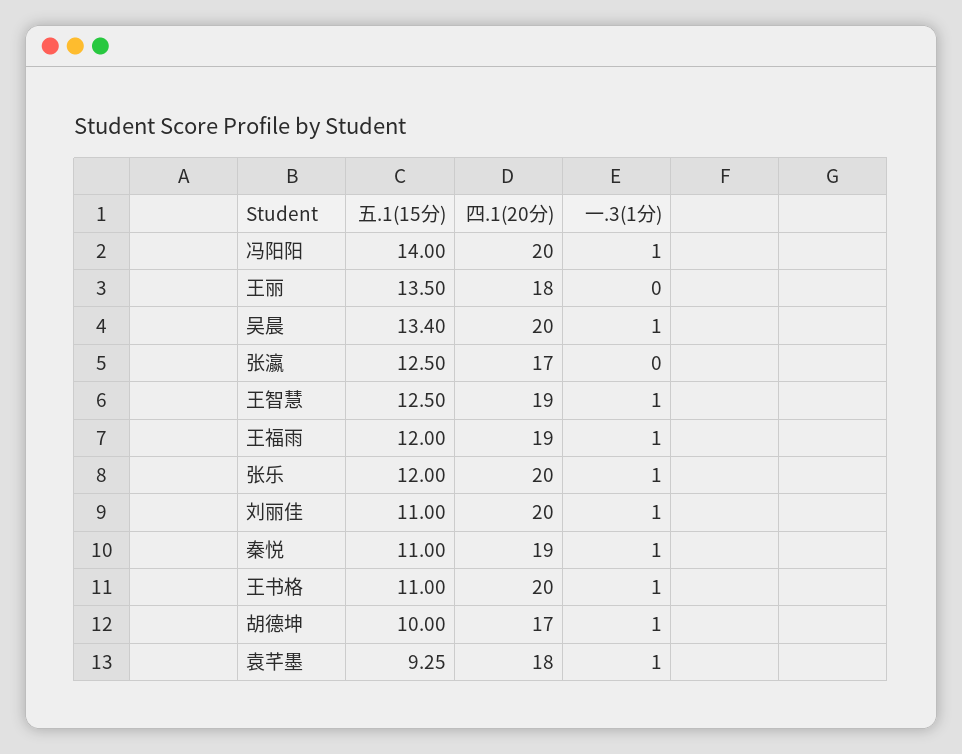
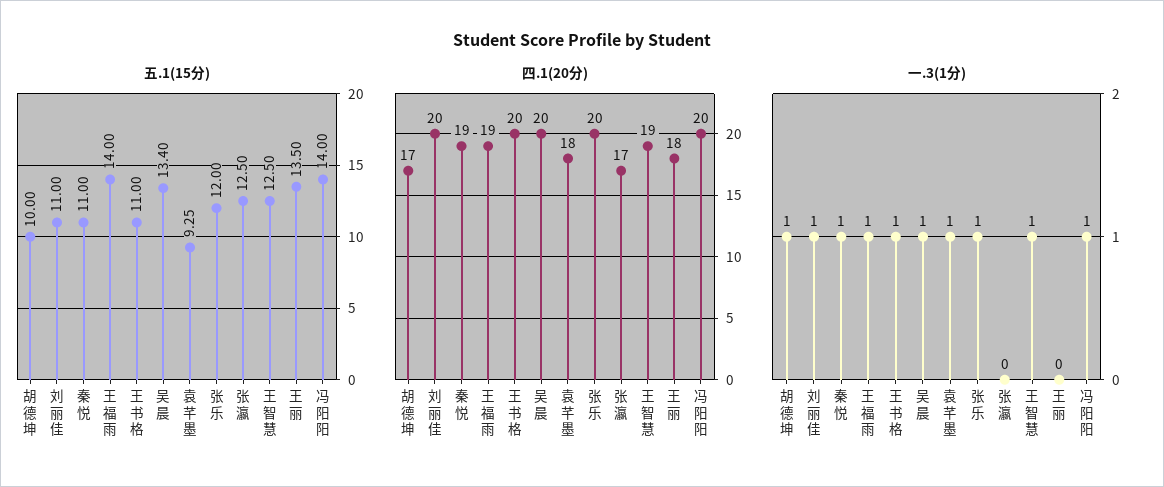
  {
    "五.1(15分)": {
      "冯阳阳": 14,
      "王丽": 13.5,
      "吴晨": 13.4,
      "张瀛": 12.5,
      "王智慧": 12.5,
-     "王福雨": 12,
+     "王福雨": 14,
      "张乐": 12,
      "刘丽佳": 11,
      "秦悦": 11,
      "王书格": 11,
      "胡德坤": 10,
      "袁芊墨": 9.25
    },
    "四.1(20分)": {
      "冯阳阳": 20,
      "王丽": 18,
      "吴晨": 20,
      "张瀛": 17,
      "王智慧": 19,
      "王福雨": 19,
      "张乐": 20,
      "刘丽佳": 20,
      "秦悦": 19,
      "王书格": 20,
      "胡德坤": 17,
      "袁芊墨": 18
    },
    "一.3(1分)": {
      "冯阳阳": 1,
      "王丽": 0,
      "吴晨": 1,
      "张瀛": 0,
      "王智慧": 1,
      "王福雨": 1,
      "张乐": 1,
      "刘丽佳": 1,
      "秦悦": 1,
      "王书格": 1,
      "胡德坤": 1,
      "袁芊墨": 1
    }
  }

